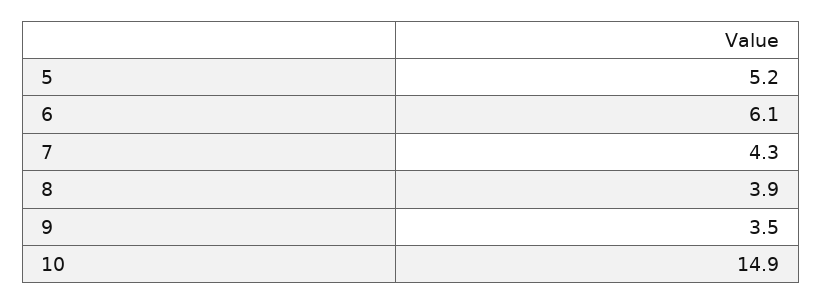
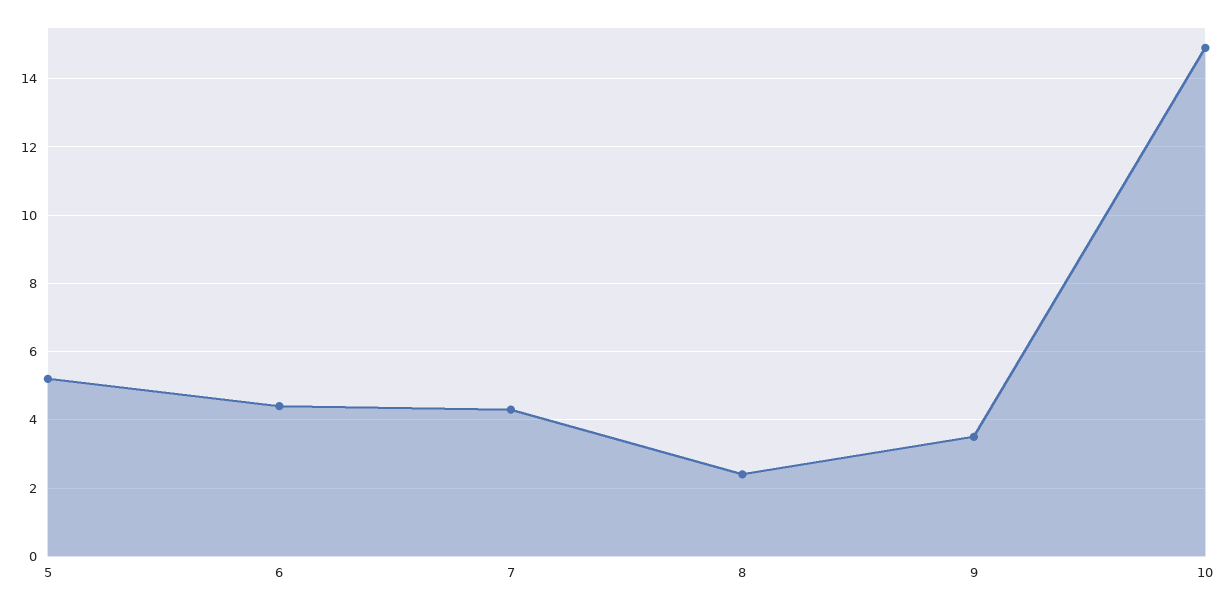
  {
    "5": 5.2,
-   "6": 6.1,
+   "6": 4.5,
    "7": 4.3,
-   "8": 3.9,
+   "8": 2.5,
    "9": 3.5,
    "10": 14.9
  }

